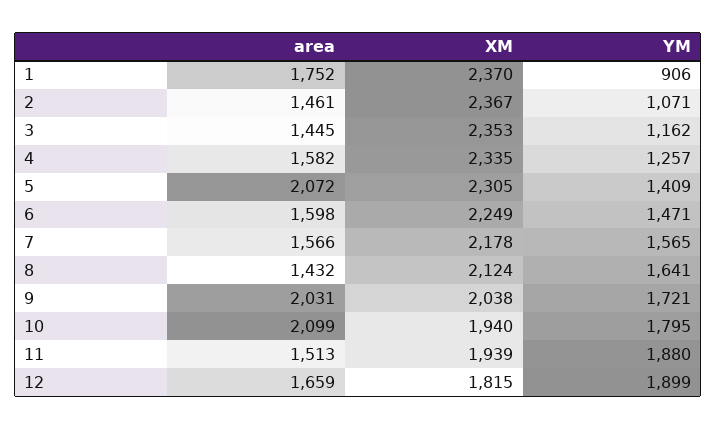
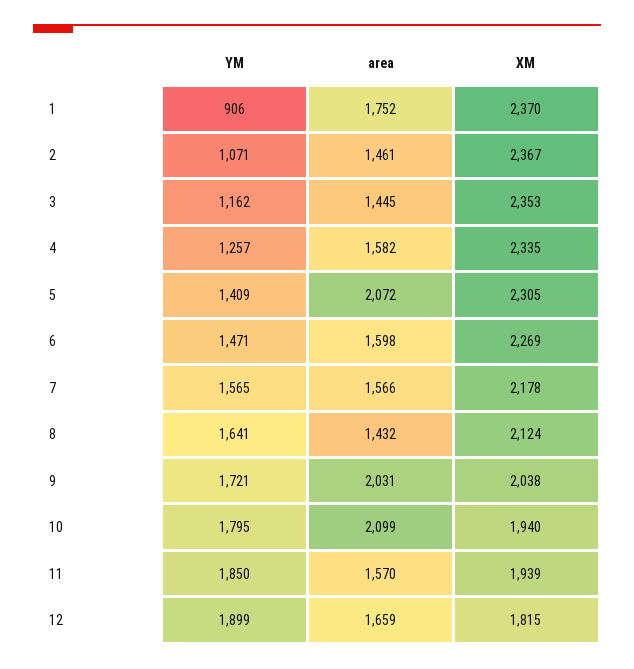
  {
    "area": {
      "1": 1752,
      "2": 1461,
      "3": 1445,
      "4": 1582,
      "5": 2072,
      "6": 1598,
      "7": 1566,
      "8": 1432,
      "9": 2031,
      "10": 2099,
-     "11": 1513,
+     "11": 1570,
      "12": 1659
    },
    "XM": {
      "1": 2370,
      "2": 2367,
      "3": 2353,
      "4": 2335,
      "5": 2305,
-     "6": 2249,
+     "6": 2269,
      "7": 2178,
      "8": 2124,
      "9": 2038,
      "10": 1940,
      "11": 1939,
      "12": 1815
    },
    "YM": {
      "1": 906,
      "2": 1071,
      "3": 1162,
      "4": 1257,
      "5": 1409,
      "6": 1471,
      "7": 1565,
      "8": 1641,
      "9": 1721,
      "10": 1795,
-     "11": 1880,
+     "11": 1850,
      "12": 1899
    }
  }

